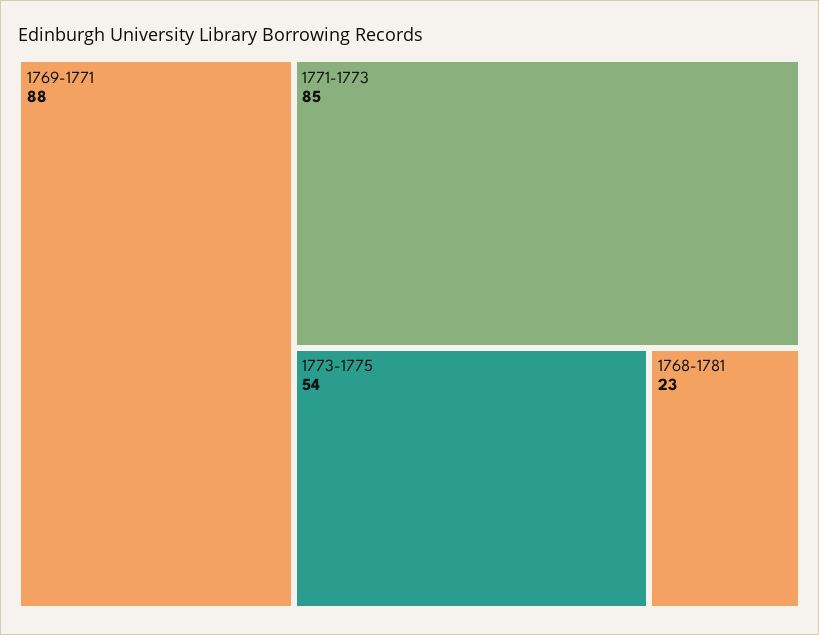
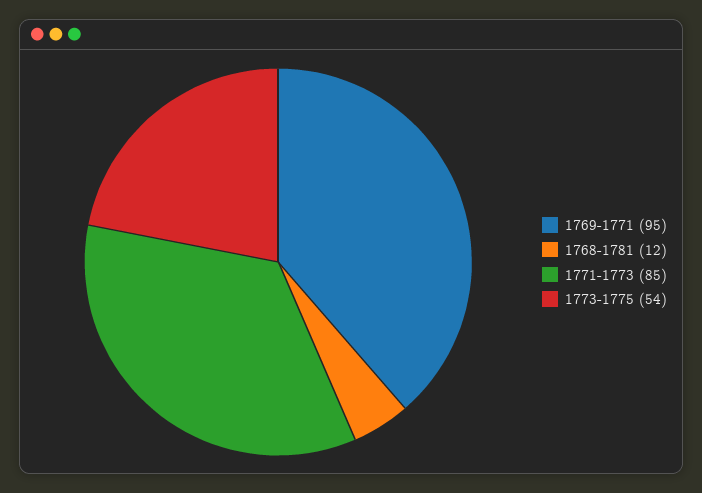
  {
-   "1769-1771": 88,
+   "1769-1771": 95,
    "1771-1773": 85,
    "1773-1775": 54,
-   "1768-1781": 23
+   "1768-1781": 12
  }

